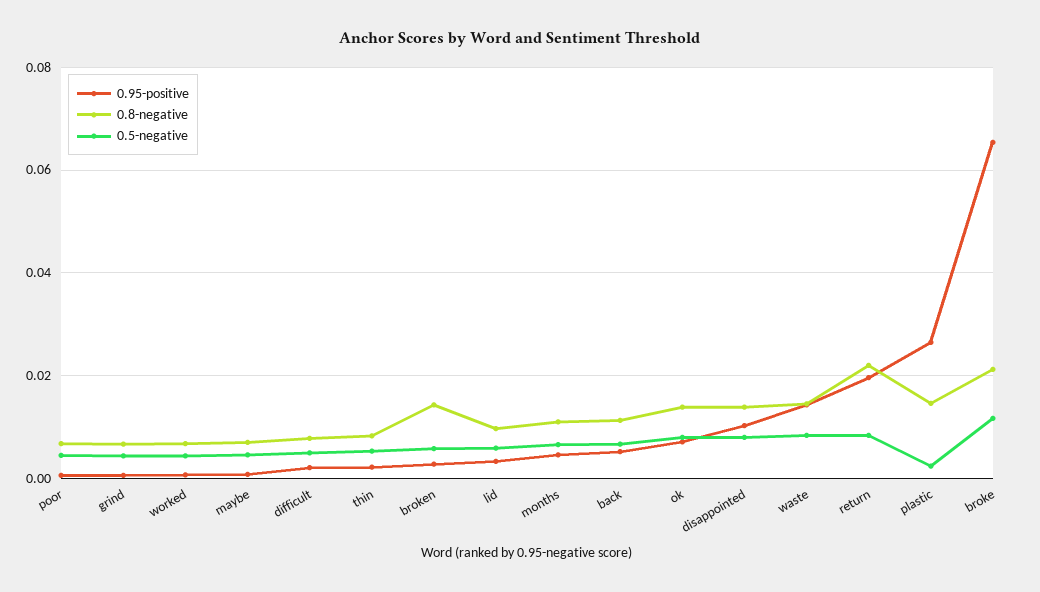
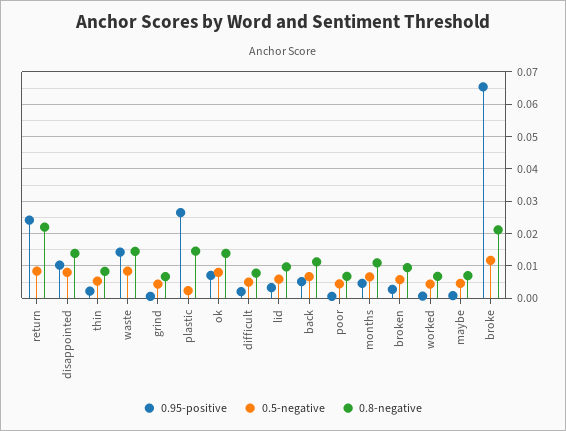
  {
    "0.95-positive": {
      "poor": 0,
      "grind": 0,
      "worked": 0,
      "maybe": 0,
      "difficult": 0.002,
      "thin": 0.002,
      "broken": 0.002,
      "lid": 0.004,
      "months": 0.004,
      "back": 0.006,
      "ok": 0.008,
      "disappointed": 0.01,
      "waste": 0.014,
-     "return": 0.02,
+     "return": 0.024,
      "plastic": 0.026,
      "broke": 0.066
    },
    "0.8-negative": {
      "poor": 0.006,
      "grind": 0.006,
      "worked": 0.006,
      "maybe": 0.008,
      "difficult": 0.008,
      "thin": 0.008,
-     "broken": 0.014,
+     "broken": 0.01,
      "lid": 0.01,
      "months": 0.012,
      "back": 0.012,
      "ok": 0.014,
      "disappointed": 0.014,
      "waste": 0.014,
      "return": 0.022,
      "plastic": 0.014,
      "broke": 0.022
    },
    "0.5-negative": {
      "poor": 0.004,
      "grind": 0.004,
      "worked": 0.004,
      "maybe": 0.004,
      "difficult": 0.006,
      "thin": 0.006,
      "broken": 0.006,
      "lid": 0.006,
      "months": 0.006,
      "back": 0.006,
      "ok": 0.008,
      "disappointed": 0.008,
      "waste": 0.008,
      "return": 0.008,
      "plastic": 0.002,
      "broke": 0.012
    }
  }

